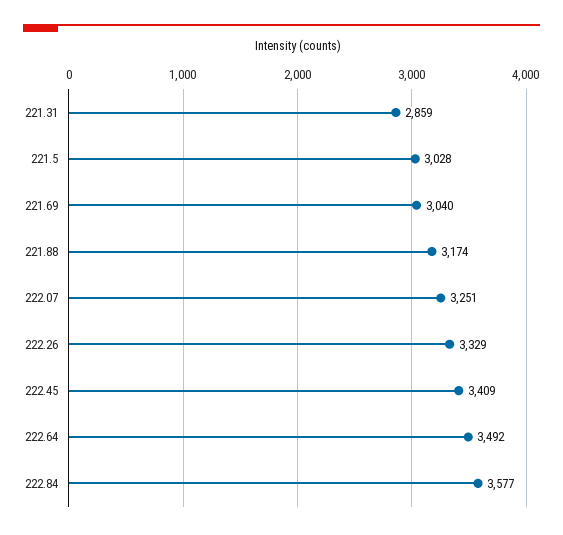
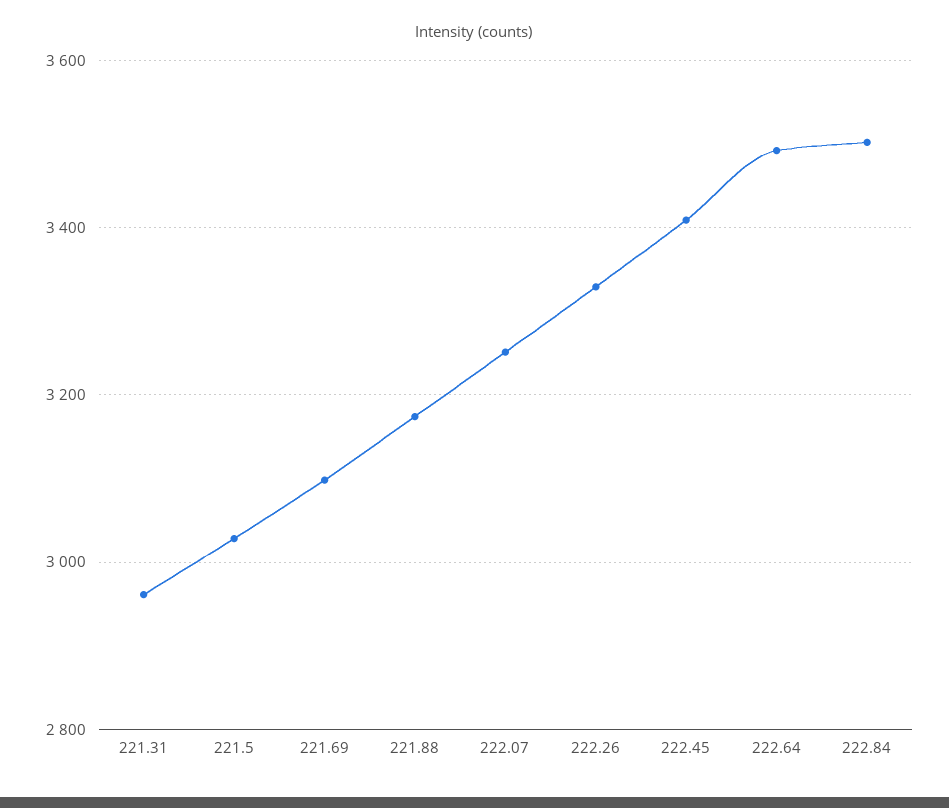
  {
-   "221.31": 2859,
+   "221.31": 2960,
    "221.5": 3028,
-   "221.69": 3040,
+   "221.69": 3100,
    "221.88": 3174,
    "222.07": 3251,
    "222.26": 3329,
    "222.45": 3409,
    "222.64": 3492,
-   "222.84": 3577
+   "222.84": 3500
  }

